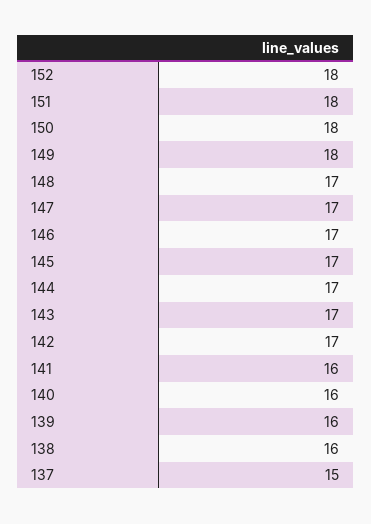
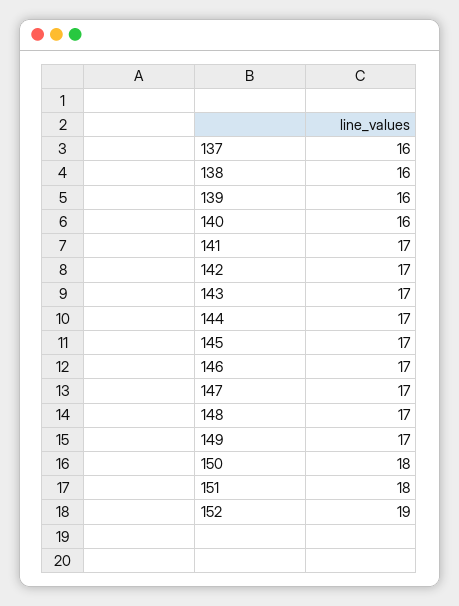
  {
-   "152": 18,
+   "152": 19,
    "151": 18,
    "150": 18,
-   "149": 18,
+   "149": 17,
    "148": 17,
    "147": 17,
    "146": 17,
    "145": 17,
    "144": 17,
    "143": 17,
    "142": 17,
-   "141": 16,
+   "141": 17,
    "140": 16,
    "139": 16,
    "138": 16,
-   "137": 15
+   "137": 16
  }

